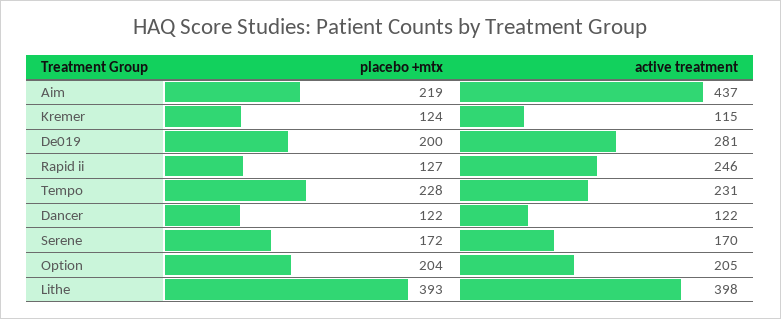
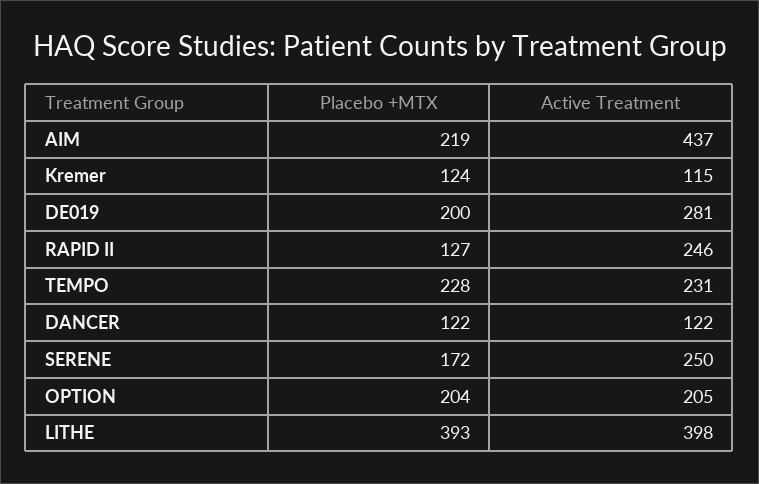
  {
    "placebo +mtx": {
      "Aim": 219,
      "Kremer": 124,
      "De019": 200,
      "Rapid ii": 127,
      "Tempo": 228,
      "Dancer": 122,
      "Serene": 172,
      "Option": 204,
      "Lithe": 393
    },
    "active treatment": {
      "Aim": 437,
      "Kremer": 115,
      "De019": 281,
      "Rapid ii": 246,
      "Tempo": 231,
      "Dancer": 122,
-     "Serene": 170,
+     "Serene": 250,
      "Option": 205,
      "Lithe": 398
    }
  }

